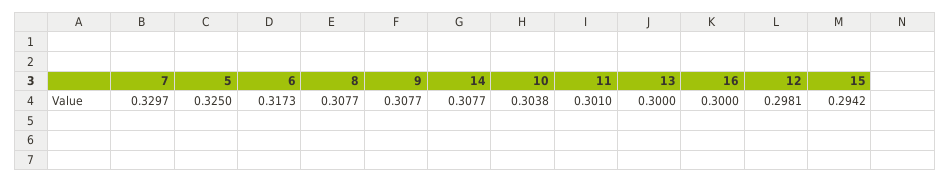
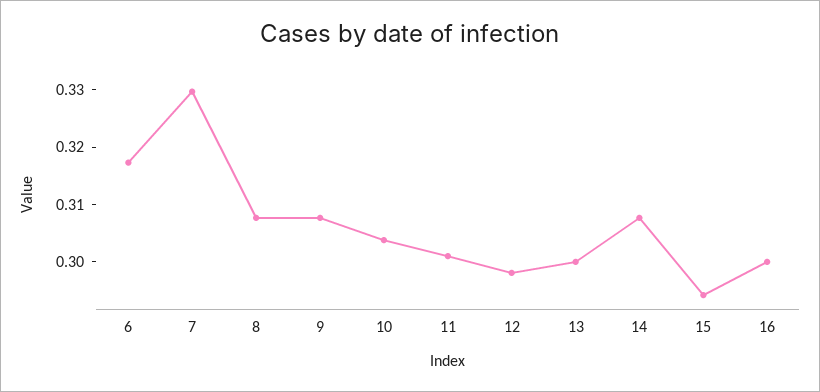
  {
    "7": 0.3297,
-   "5": 0.325,
    "6": 0.3173,
    "8": 0.3077,
    "9": 0.3077,
    "14": 0.3077,
    "10": 0.3038,
    "11": 0.301,
    "13": 0.3,
    "16": 0.3,
    "12": 0.2981,
    "15": 0.2942
  }

